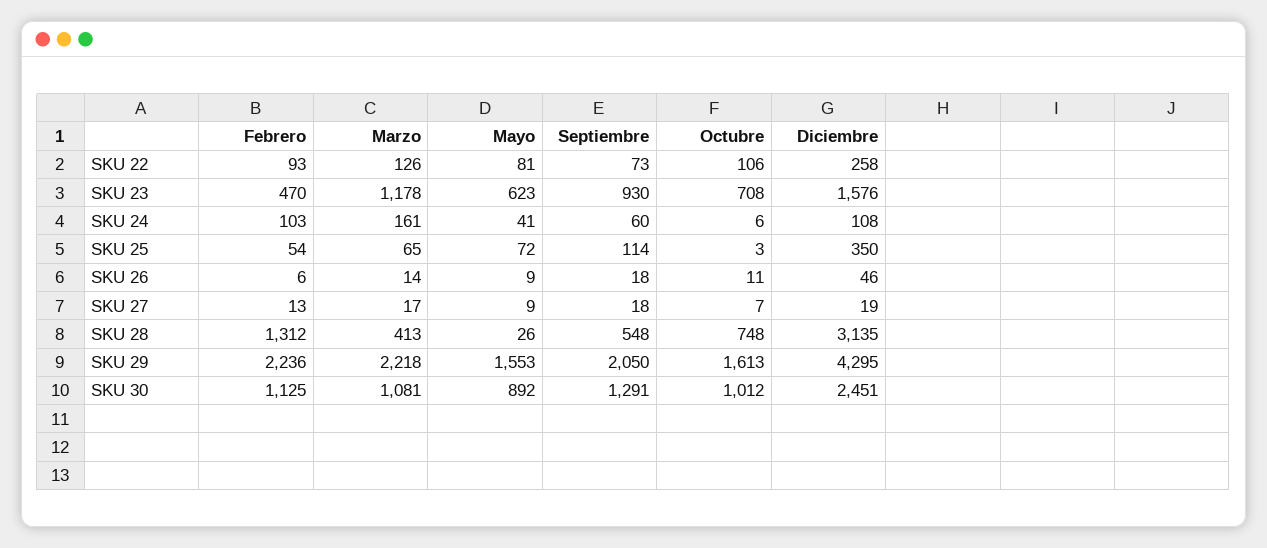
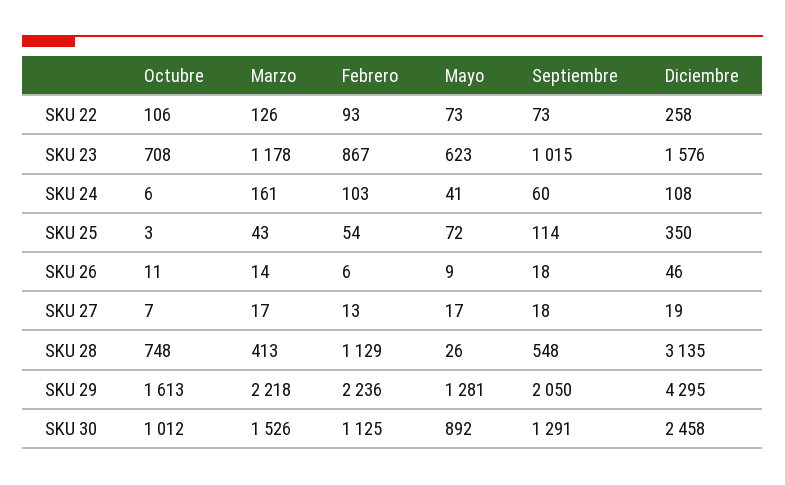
  {
    "Febrero": {
      "SKU 22": 93,
-     "SKU 23": 470,
+     "SKU 23": 867,
      "SKU 24": 103,
      "SKU 25": 54,
      "SKU 26": 6,
      "SKU 27": 13,
-     "SKU 28": 1312,
+     "SKU 28": 1129,
      "SKU 29": 2236,
      "SKU 30": 1125
    },
    "Marzo": {
      "SKU 22": 126,
      "SKU 23": 1178,
      "SKU 24": 161,
-     "SKU 25": 65,
+     "SKU 25": 43,
      "SKU 26": 14,
      "SKU 27": 17,
      "SKU 28": 413,
      "SKU 29": 2218,
-     "SKU 30": 1081
+     "SKU 30": 1526
    },
    "Mayo": {
-     "SKU 22": 81,
+     "SKU 22": 73,
      "SKU 23": 623,
      "SKU 24": 41,
      "SKU 25": 72,
      "SKU 26": 9,
-     "SKU 27": 9,
+     "SKU 27": 17,
      "SKU 28": 26,
-     "SKU 29": 1553,
+     "SKU 29": 1281,
      "SKU 30": 892
    },
    "Septiembre": {
      "SKU 22": 73,
-     "SKU 23": 930,
+     "SKU 23": 1015,
      "SKU 24": 60,
      "SKU 25": 114,
      "SKU 26": 18,
      "SKU 27": 18,
      "SKU 28": 548,
      "SKU 29": 2050,
      "SKU 30": 1291
    },
    "Octubre": {
      "SKU 22": 106,
      "SKU 23": 708,
      "SKU 24": 6,
      "SKU 25": 3,
      "SKU 26": 11,
      "SKU 27": 7,
      "SKU 28": 748,
      "SKU 29": 1613,
      "SKU 30": 1012
    },
    "Diciembre": {
      "SKU 22": 258,
      "SKU 23": 1576,
      "SKU 24": 108,
      "SKU 25": 350,
      "SKU 26": 46,
      "SKU 27": 19,
      "SKU 28": 3135,
      "SKU 29": 4295,
-     "SKU 30": 2451
+     "SKU 30": 2458
    }
  }

